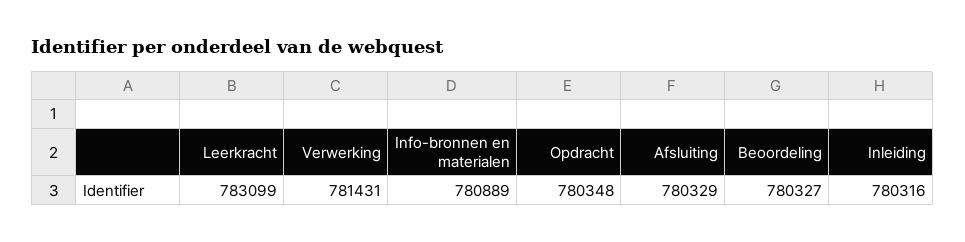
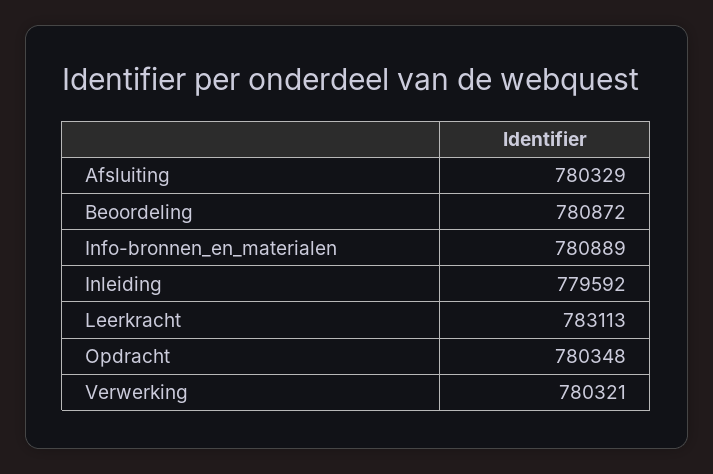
  {
-   "Leerkracht": 783099,
+   "Leerkracht": 783113,
-   "Verwerking": 781431,
+   "Verwerking": 780321,
    "Info-bronnen en materialen": 780889,
    "Opdracht": 780348,
    "Afsluiting": 780329,
-   "Beoordeling": 780327,
+   "Beoordeling": 780872,
-   "Inleiding": 780316
+   "Inleiding": 779592
  }

